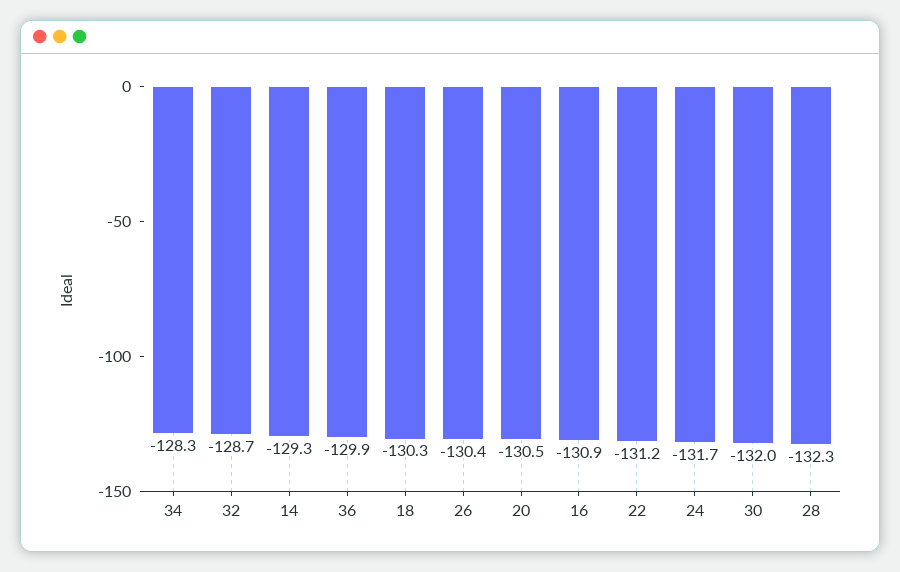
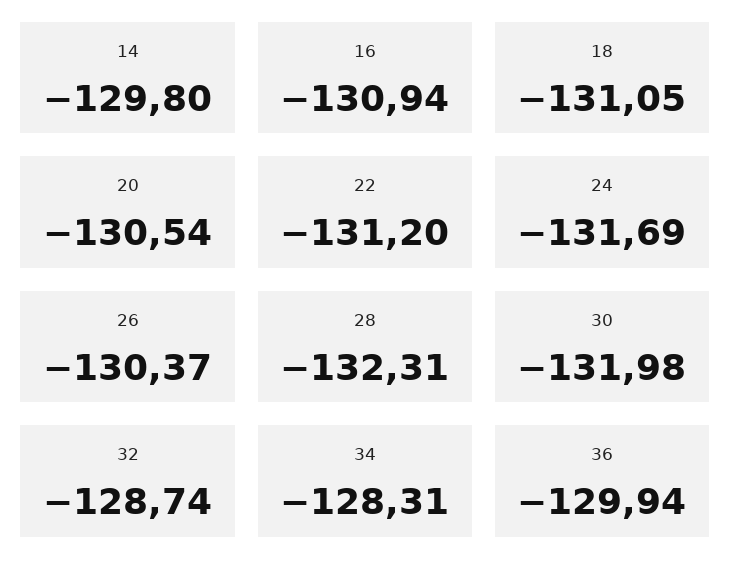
  {
    "34": -128.31,
    "32": -128.74,
-   "14": -129.3,
+   "14": -129.8,
    "36": -129.94,
-   "18": -130.3,
+   "18": -131.05,
    "26": -130.37,
    "20": -130.54,
    "16": -130.94,
    "22": -131.2,
    "24": -131.69,
    "30": -131.98,
    "28": -132.31
  }

